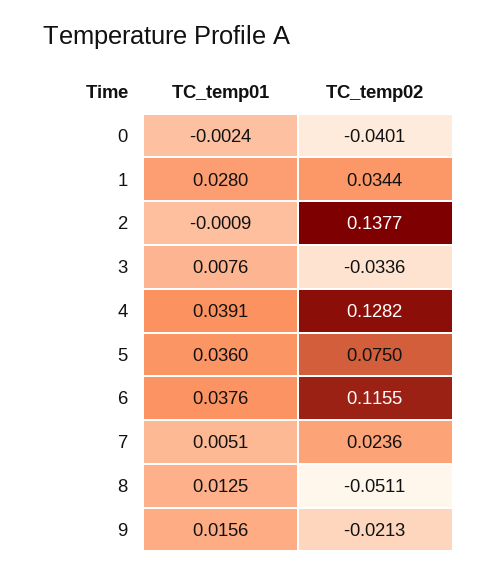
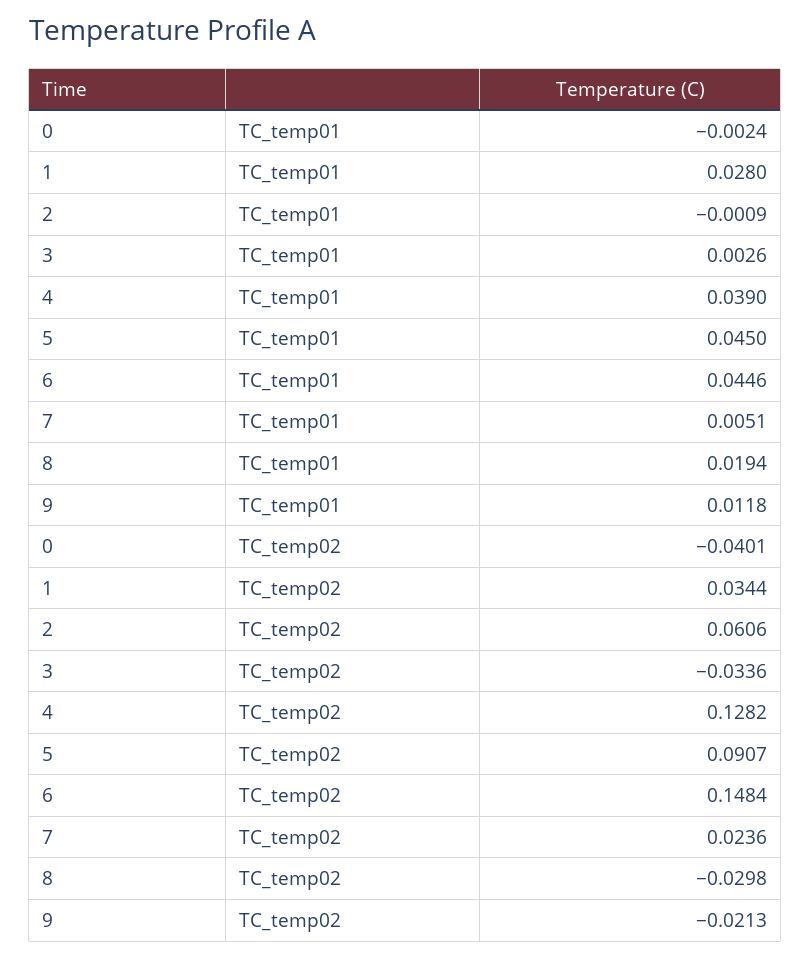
  {
    "TC_temp01": {
      "0": -0.0024,
      "1": 0.028,
      "2": -0.0009,
-     "3": 0.0076,
+     "3": 0.0026,
-     "4": 0.0391,
+     "4": 0.039,
-     "5": 0.036,
+     "5": 0.045,
-     "6": 0.0376,
+     "6": 0.0446,
      "7": 0.0051,
-     "8": 0.0125,
+     "8": 0.0194,
-     "9": 0.0156
+     "9": 0.0118
    },
    "TC_temp02": {
      "0": -0.0401,
      "1": 0.0344,
-     "2": 0.1377,
+     "2": 0.0606,
      "3": -0.0336,
      "4": 0.1282,
-     "5": 0.075,
+     "5": 0.0907,
-     "6": 0.1155,
+     "6": 0.1484,
      "7": 0.0236,
-     "8": -0.0511,
+     "8": -0.0298,
      "9": -0.0213
    }
  }

